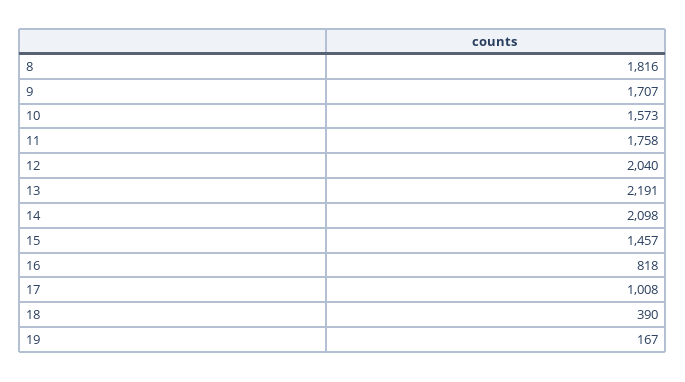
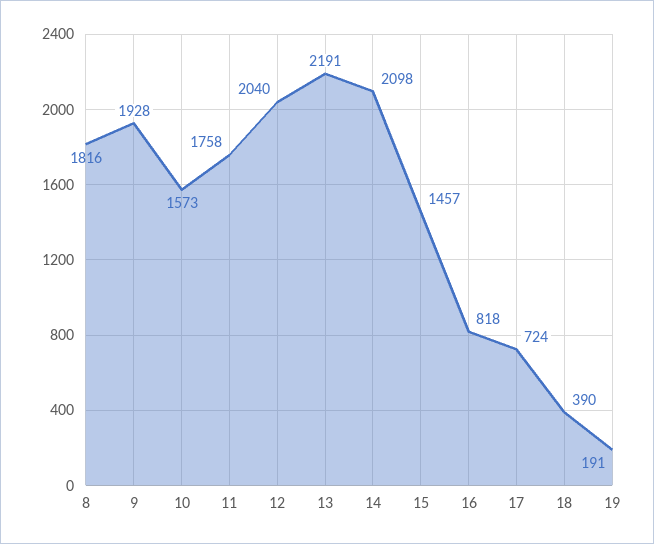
  {
    "8": 1816,
-   "9": 1707,
+   "9": 1928,
    "10": 1573,
    "11": 1758,
    "12": 2040,
    "13": 2191,
    "14": 2098,
    "15": 1457,
    "16": 818,
-   "17": 1008,
+   "17": 724,
    "18": 390,
-   "19": 167
+   "19": 191
  }

